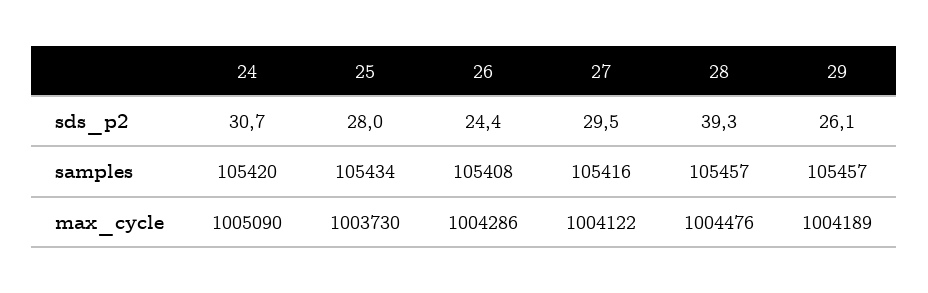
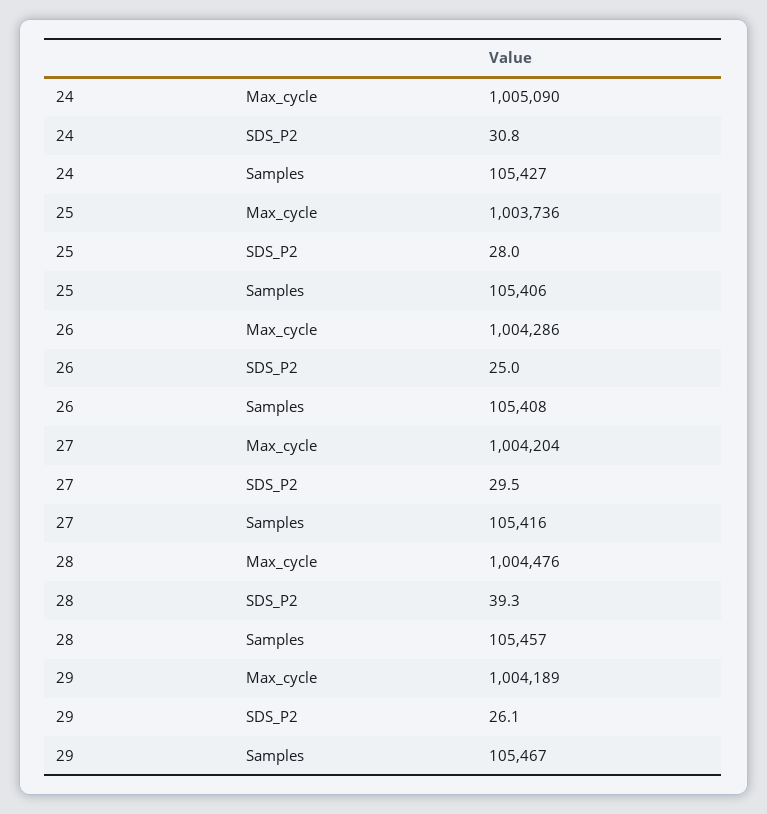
  {
    "24": {
-     "sds_p2": 30.7,
+     "sds_p2": 30.8,
-     "samples": 105420,
+     "samples": 105427,
      "max_cycle": 1005090
    },
    "25": {
      "sds_p2": 28,
-     "samples": 105434,
+     "samples": 105406,
-     "max_cycle": 1003730
+     "max_cycle": 1003736
    },
    "26": {
-     "sds_p2": 24.4,
+     "sds_p2": 25,
      "samples": 105408,
      "max_cycle": 1004286
    },
    "27": {
      "sds_p2": 29.5,
      "samples": 105416,
-     "max_cycle": 1004122
+     "max_cycle": 1004204
    },
    "28": {
      "sds_p2": 39.3,
      "samples": 105457,
      "max_cycle": 1004476
    },
    "29": {
      "sds_p2": 26.1,
-     "samples": 105457,
+     "samples": 105467,
      "max_cycle": 1004189
    }
  }

